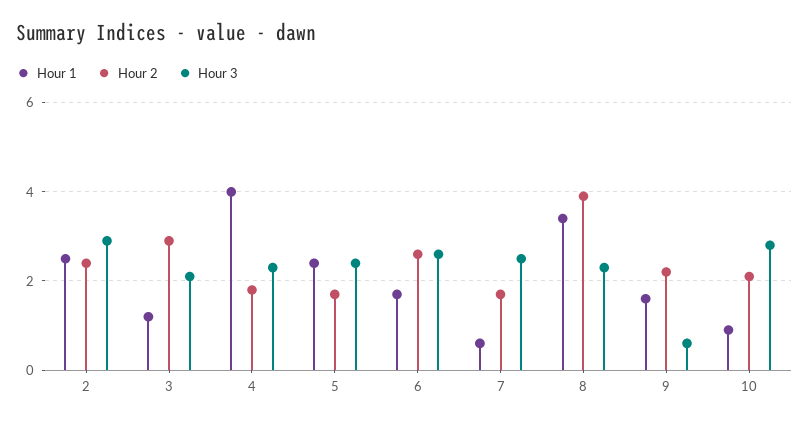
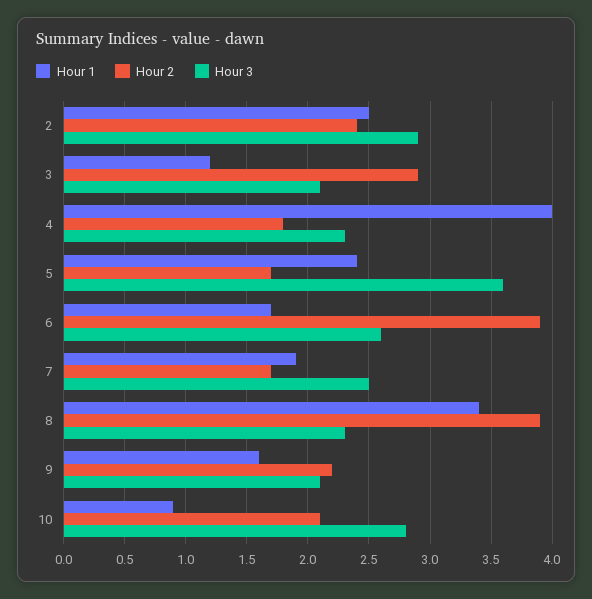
  {
    "Hour 1": {
      "2": 2.5,
      "3": 1.2,
      "4": 4,
      "5": 2.4,
      "6": 1.7,
-     "7": 0.5,
+     "7": 1.9,
      "8": 3.4,
      "9": 1.6,
      "10": 0.9
    },
    "Hour 2": {
      "2": 2.4,
      "3": 2.9,
      "4": 1.8,
      "5": 1.7,
-     "6": 2.5,
+     "6": 3.9,
      "7": 1.7,
      "8": 3.9,
      "9": 2.2,
      "10": 2.1
    },
    "Hour 3": {
      "2": 2.9,
      "3": 2.1,
      "4": 2.3,
-     "5": 2.5,
+     "5": 3.6,
      "6": 2.6,
      "7": 2.5,
      "8": 2.3,
-     "9": 0.5,
+     "9": 2.1,
      "10": 2.8
    }
  }

